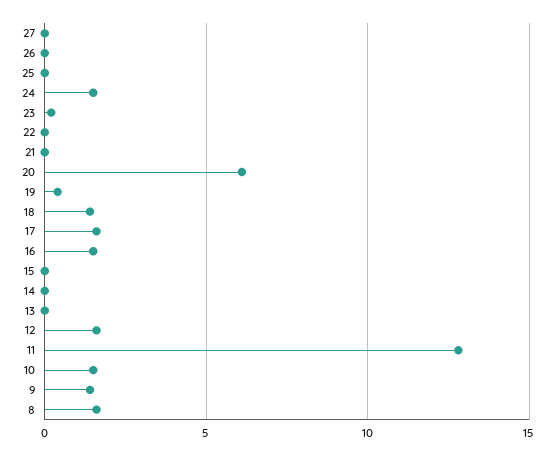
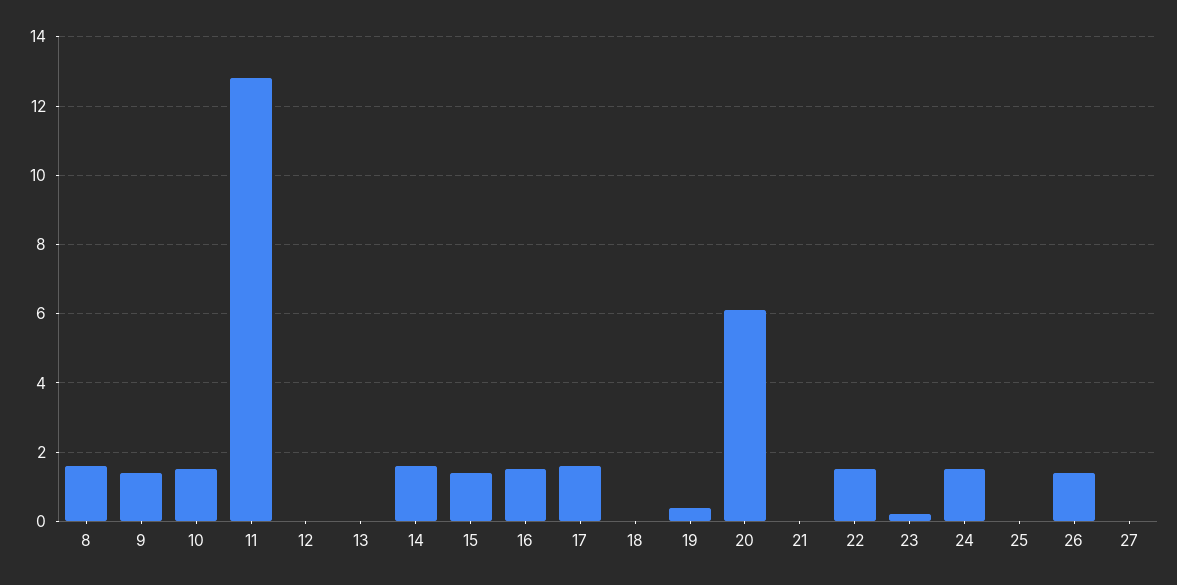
  {
    "27": 0,
-   "26": 0,
+   "26": 1.5,
    "25": 0,
    "24": 1.5,
    "23": 0,
-   "22": 0,
+   "22": 1.5,
    "21": 0,
    "20": 6,
    "19": 0.5,
-   "18": 1.5,
+   "18": 0,
    "17": 1.5,
    "16": 1.5,
-   "15": 0,
+   "15": 1.5,
-   "14": 0,
+   "14": 1.5,
    "13": 0,
-   "12": 1.5,
+   "12": 0,
    "11": 13,
    "10": 1.5,
    "9": 1.5,
    "8": 1.5
  }

